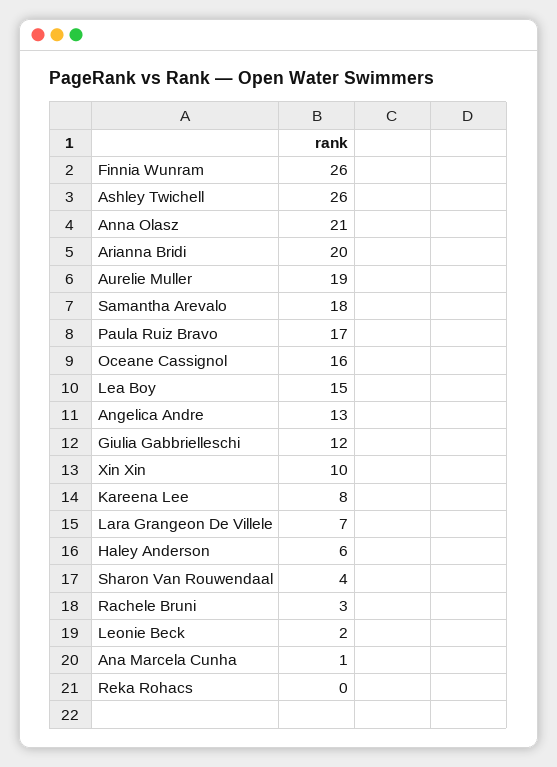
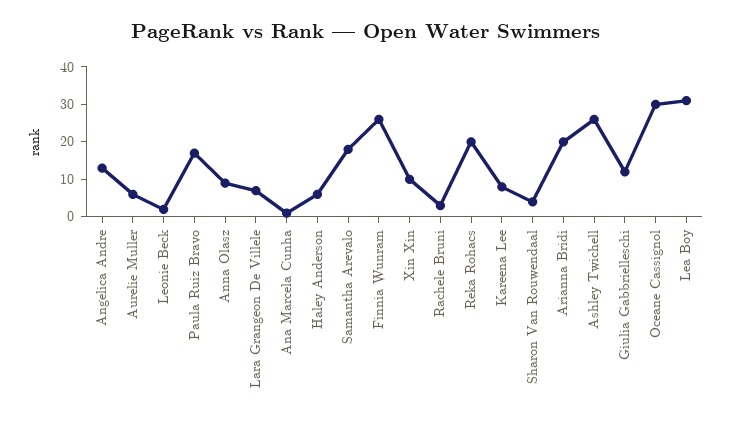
  {
    "Finnia Wunram": 26,
    "Ashley Twichell": 26,
-   "Anna Olasz": 21,
+   "Anna Olasz": 10,
    "Arianna Bridi": 20,
-   "Aurelie Muller": 19,
+   "Aurelie Muller": 5,
    "Samantha Arevalo": 18,
    "Paula Ruiz Bravo": 17,
-   "Oceane Cassignol": 16,
+   "Oceane Cassignol": 30,
-   "Lea Boy": 15,
+   "Lea Boy": 30,
    "Angelica Andre": 13,
    "Giulia Gabbrielleschi": 12,
    "Xin Xin": 10,
    "Kareena Lee": 8,
    "Lara Grangeon De Villele": 7,
    "Haley Anderson": 6,
    "Sharon Van Rouwendaal": 4,
    "Rachele Bruni": 3,
    "Leonie Beck": 2,
    "Ana Marcela Cunha": 1,
-   "Reka Rohacs": 0
+   "Reka Rohacs": 20
  }

